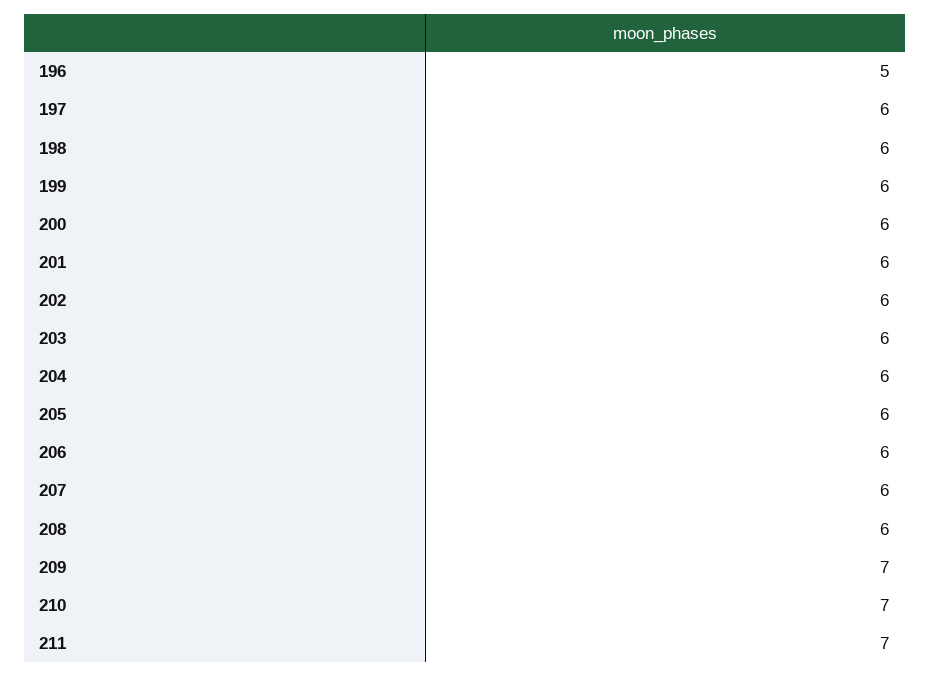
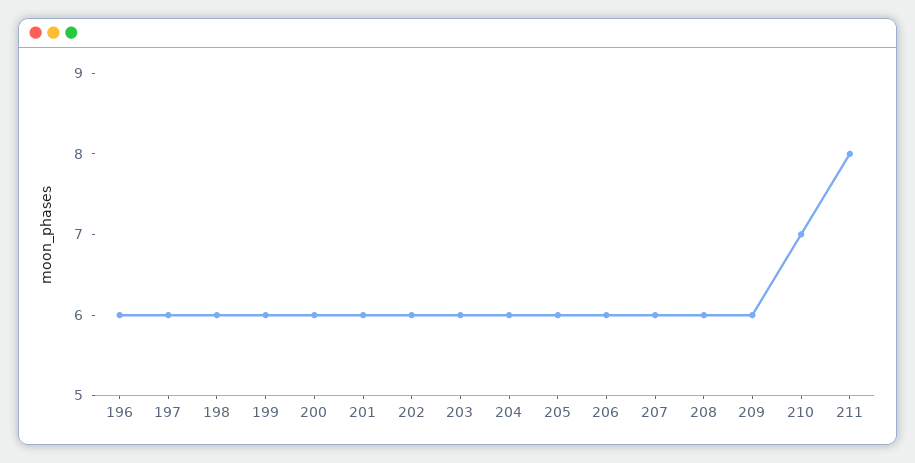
  {
-   "196": 5,
+   "196": 6,
    "197": 6,
    "198": 6,
    "199": 6,
    "200": 6,
    "201": 6,
    "202": 6,
    "203": 6,
    "204": 6,
    "205": 6,
    "206": 6,
    "207": 6,
    "208": 6,
-   "209": 7,
+   "209": 6,
    "210": 7,
-   "211": 7
+   "211": 8
  }

